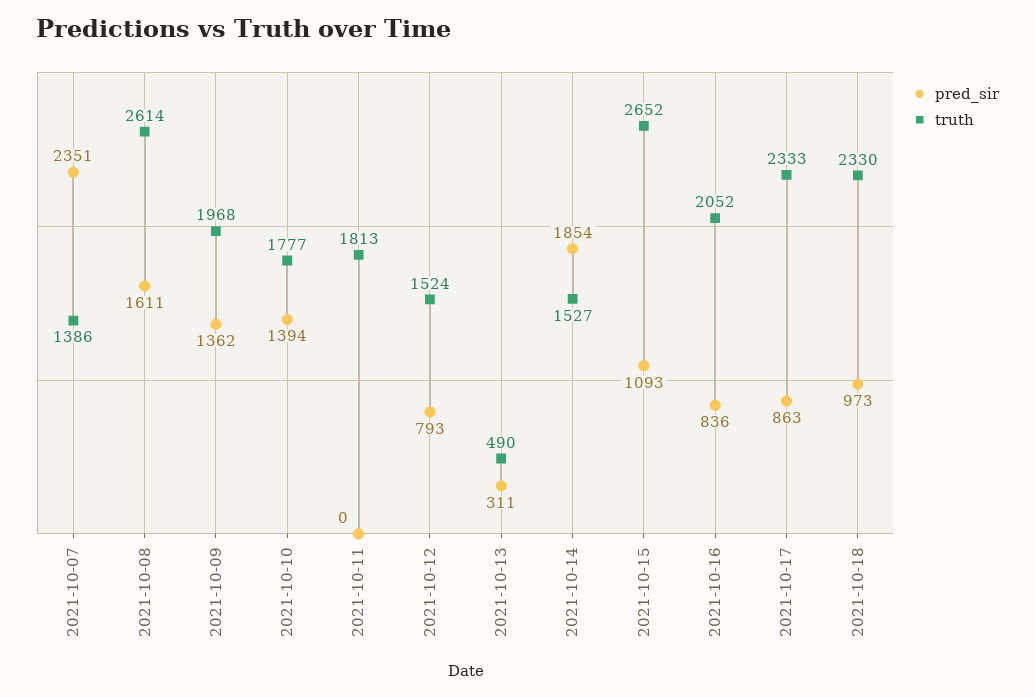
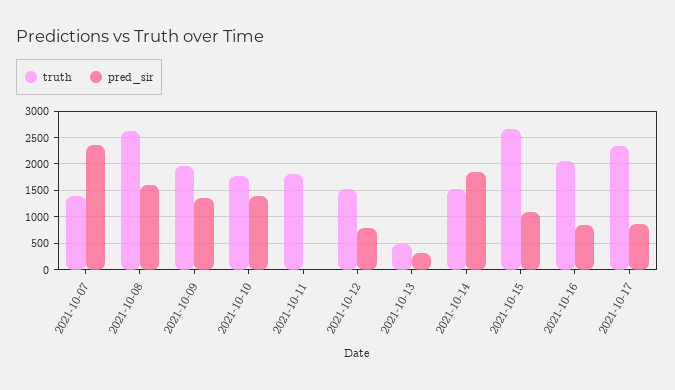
  {
    "pred_sir": {
      "2021-10-07": 2351,
      "2021-10-08": 1611,
      "2021-10-09": 1362,
      "2021-10-10": 1394,
      "2021-10-11": 0,
      "2021-10-12": 793,
      "2021-10-13": 311,
      "2021-10-14": 1854,
      "2021-10-15": 1093,
      "2021-10-16": 836,
-     "2021-10-17": 863,
+     "2021-10-17": 863
-     "2021-10-18": 973
    },
    "truth": {
      "2021-10-07": 1386,
      "2021-10-08": 2614,
      "2021-10-09": 1968,
      "2021-10-10": 1777,
      "2021-10-11": 1813,
      "2021-10-12": 1524,
      "2021-10-13": 490,
      "2021-10-14": 1527,
      "2021-10-15": 2652,
      "2021-10-16": 2052,
-     "2021-10-17": 2333,
+     "2021-10-17": 2333
-     "2021-10-18": 2330
    }
  }

